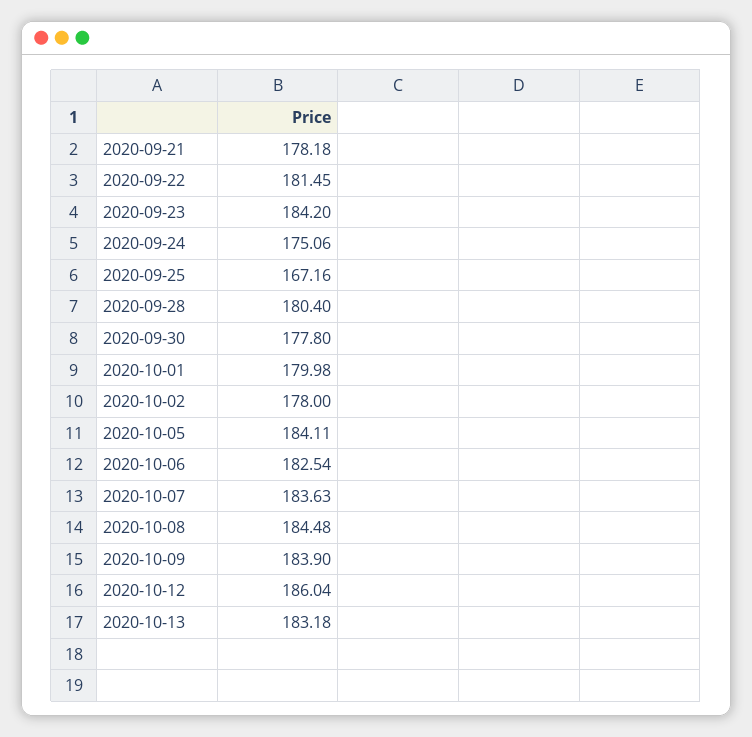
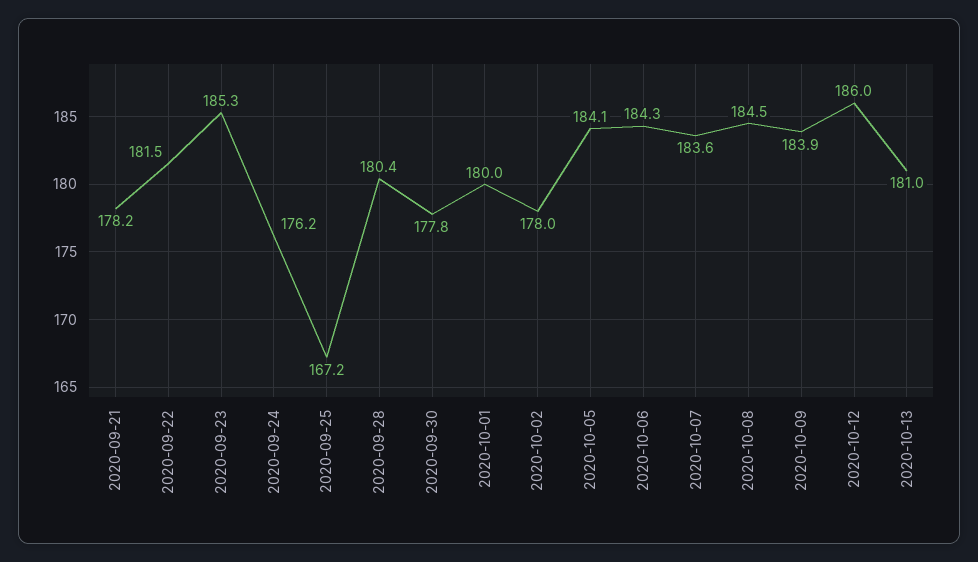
  {
    "2020-09-21": 178.18,
    "2020-09-22": 181.45,
-   "2020-09-23": 184.2,
+   "2020-09-23": 185.3,
-   "2020-09-24": 175.06,
+   "2020-09-24": 176.2,
    "2020-09-25": 167.16,
    "2020-09-28": 180.4,
    "2020-09-30": 177.8,
    "2020-10-01": 179.98,
    "2020-10-02": 178,
    "2020-10-05": 184.11,
-   "2020-10-06": 182.54,
+   "2020-10-06": 184.3,
    "2020-10-07": 183.63,
    "2020-10-08": 184.48,
    "2020-10-09": 183.9,
    "2020-10-12": 186.04,
-   "2020-10-13": 183.18
+   "2020-10-13": 181
  }

